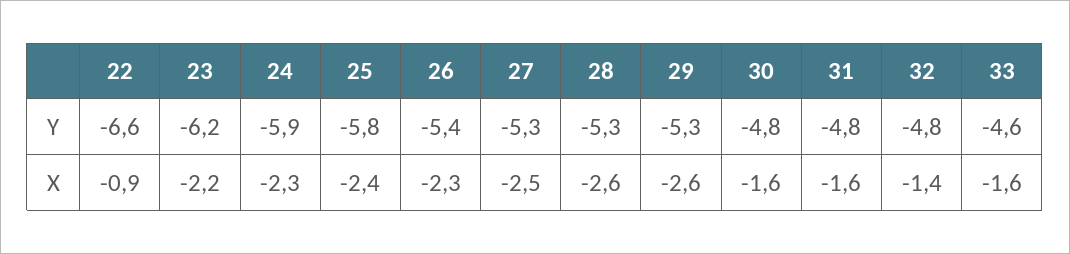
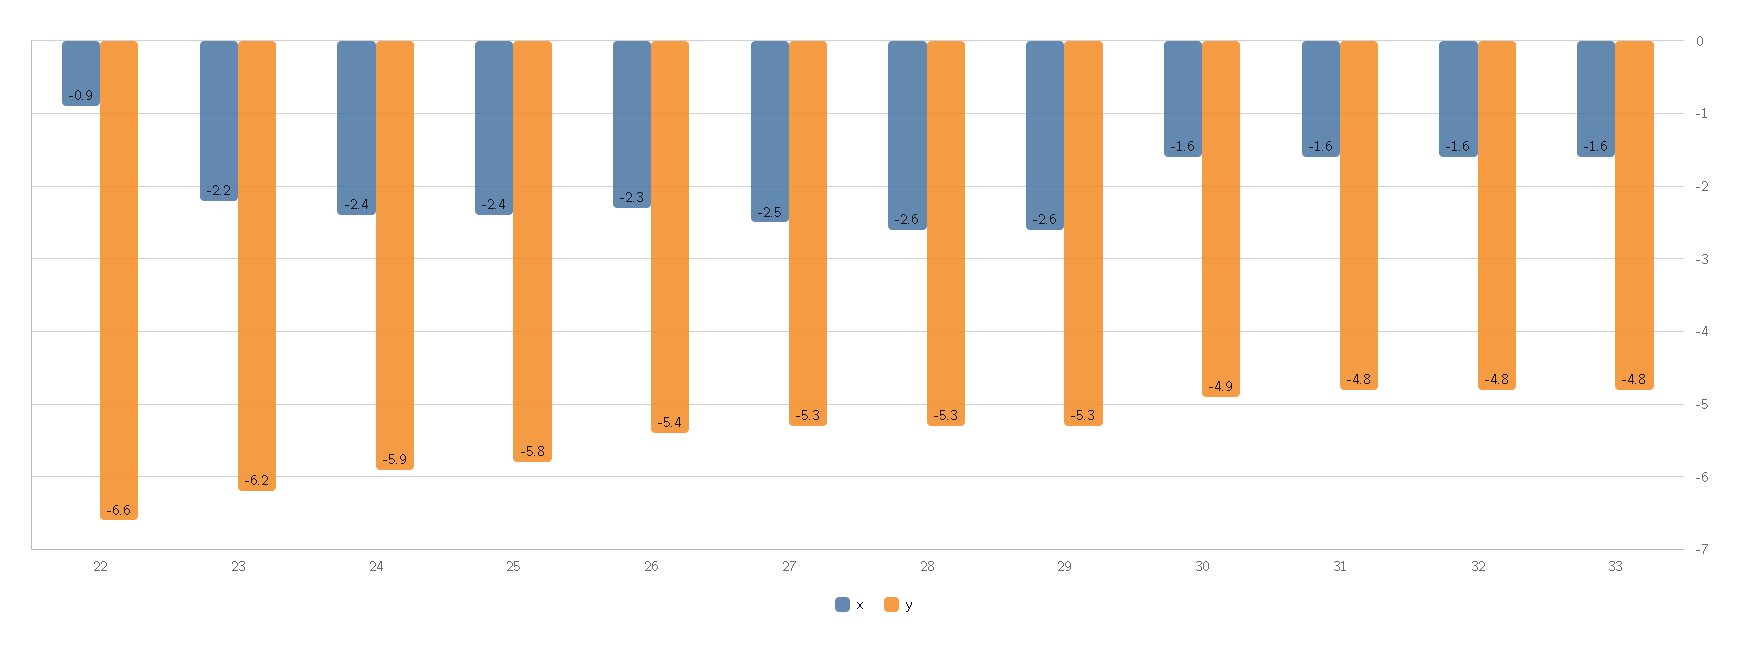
  {
    "Y": {
      "22": -6.6,
      "23": -6.2,
      "24": -5.9,
      "25": -5.8,
      "26": -5.4,
      "27": -5.3,
      "28": -5.3,
      "29": -5.3,
-     "30": -4.8,
+     "30": -4.9,
      "31": -4.8,
      "32": -4.8,
-     "33": -4.6
+     "33": -4.8
    },
    "X": {
      "22": -0.9,
      "23": -2.2,
-     "24": -2.3,
+     "24": -2.4,
      "25": -2.4,
      "26": -2.3,
      "27": -2.5,
      "28": -2.6,
      "29": -2.6,
      "30": -1.6,
      "31": -1.6,
-     "32": -1.4,
+     "32": -1.6,
      "33": -1.6
    }
  }

